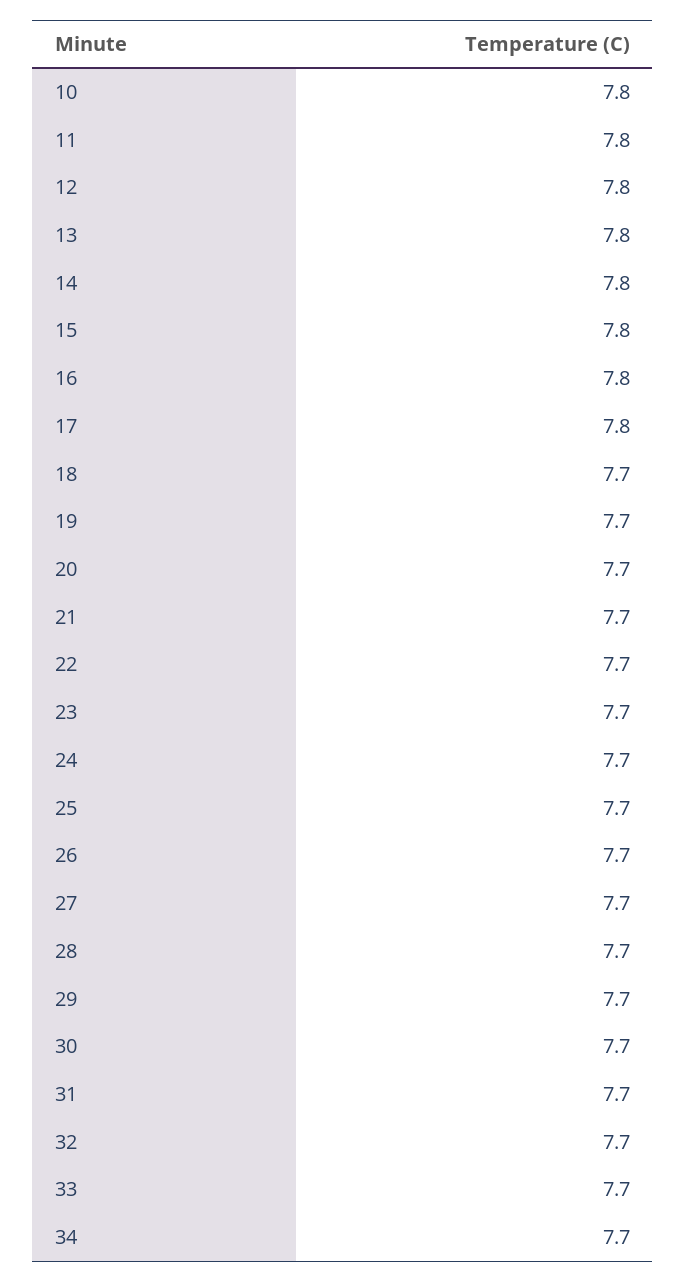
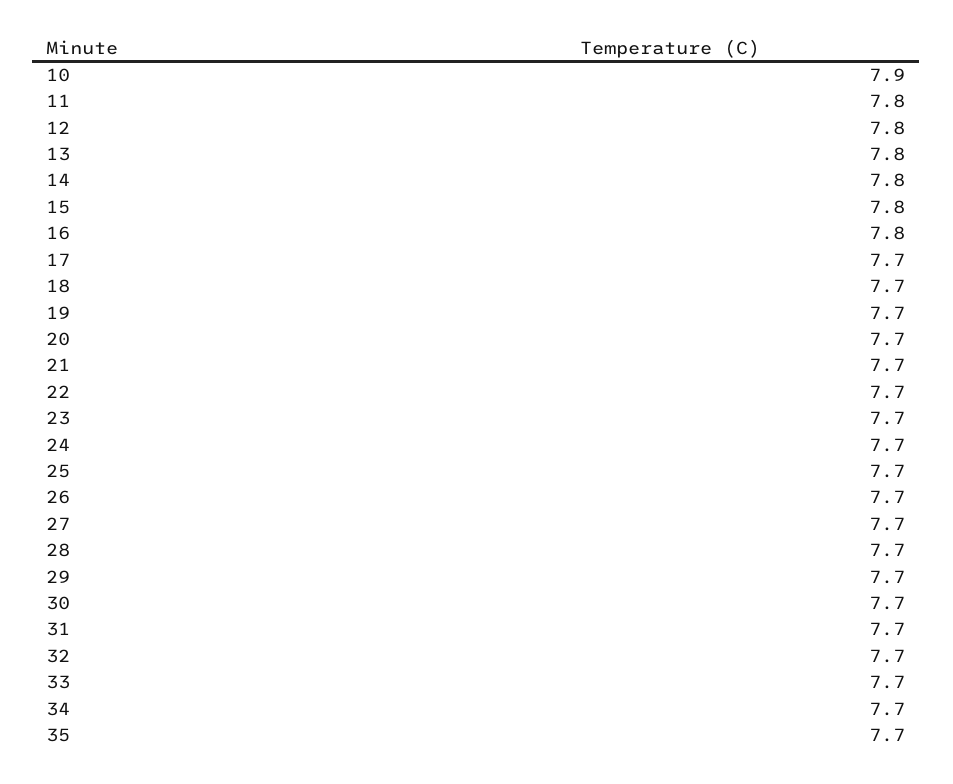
  {
-   "10": 7.8,
+   "10": 7.9,
    "11": 7.8,
    "12": 7.8,
    "13": 7.8,
    "14": 7.8,
    "15": 7.8,
    "16": 7.8,
-   "17": 7.8,
+   "17": 7.7,
    "18": 7.7,
    "19": 7.7,
    "20": 7.7,
    "21": 7.7,
    "22": 7.7,
    "23": 7.7,
    "24": 7.7,
    "25": 7.7,
    "26": 7.7,
    "27": 7.7,
    "28": 7.7,
    "29": 7.7,
    "30": 7.7,
    "31": 7.7,
    "32": 7.7,
    "33": 7.7,
-   "34": 7.7
+   "34": 7.7,
+   "35": 7.7
  }

